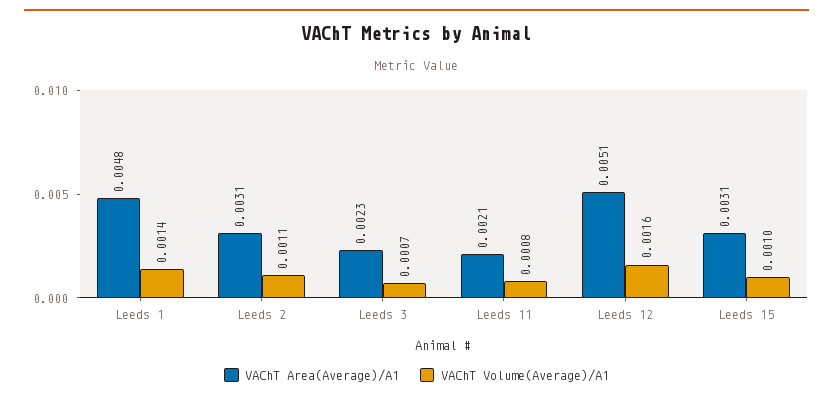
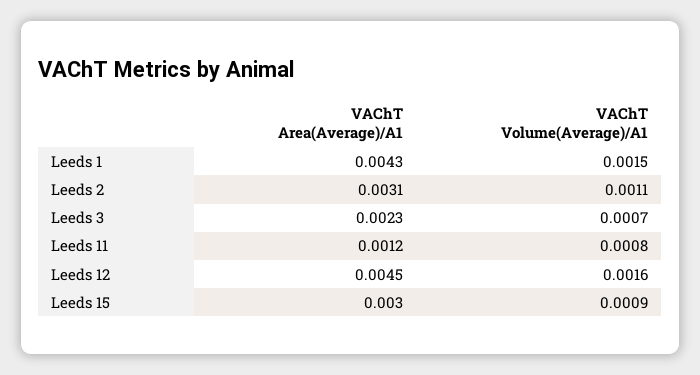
  {
    "VAChT Area(Average)/A1": {
-     "Leeds 1": 0.0048,
+     "Leeds 1": 0.0043,
      "Leeds 2": 0.0031,
      "Leeds 3": 0.0023,
-     "Leeds 11": 0.0021,
+     "Leeds 11": 0.0012,
-     "Leeds 12": 0.0051,
+     "Leeds 12": 0.0045,
-     "Leeds 15": 0.0031
+     "Leeds 15": 0.003
    },
    "VAChT Volume(Average)/A1": {
-     "Leeds 1": 0.0014,
+     "Leeds 1": 0.0015,
      "Leeds 2": 0.0011,
      "Leeds 3": 0.0007,
      "Leeds 11": 0.0008,
      "Leeds 12": 0.0016,
-     "Leeds 15": 0.001
+     "Leeds 15": 0.0009
    }
  }

